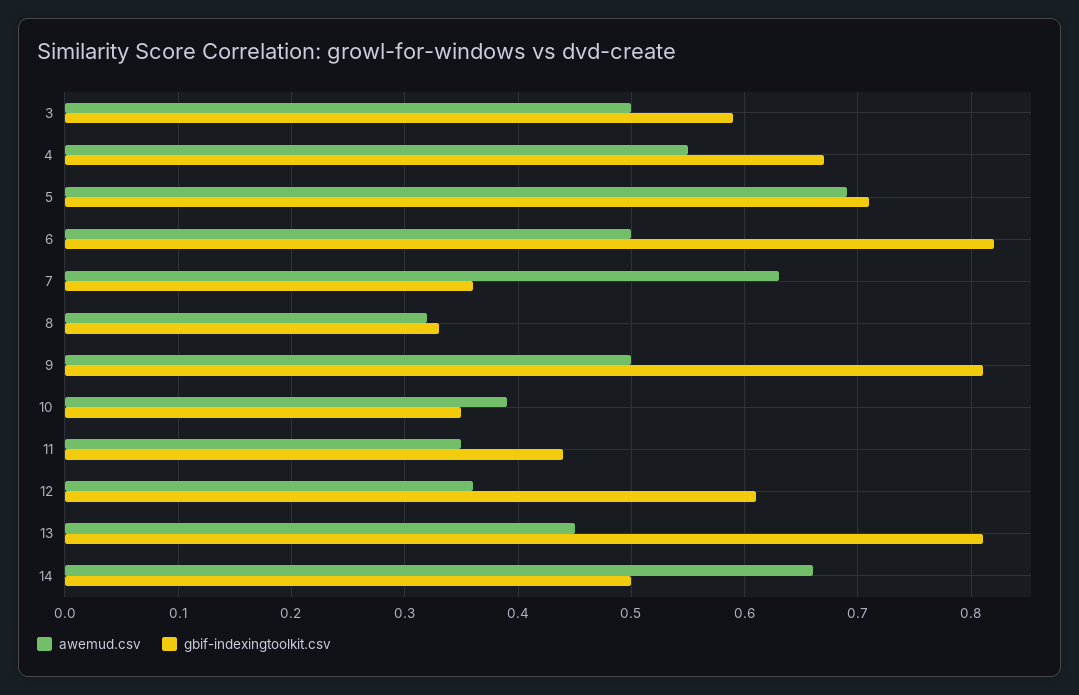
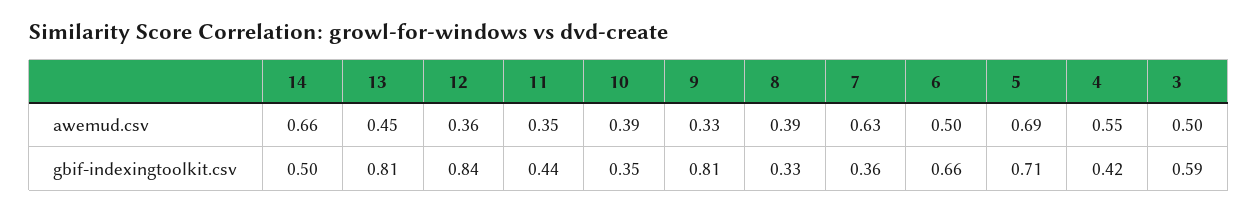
  {
    "awemud.csv": {
      "3": 0.5,
      "4": 0.55,
      "5": 0.69,
      "6": 0.5,
      "7": 0.63,
-     "8": 0.32,
+     "8": 0.39,
-     "9": 0.5,
+     "9": 0.33,
      "10": 0.39,
      "11": 0.35,
      "12": 0.36,
      "13": 0.45,
      "14": 0.66
    },
    "gbif-indexingtoolkit.csv": {
      "3": 0.59,
-     "4": 0.67,
+     "4": 0.42,
      "5": 0.71,
-     "6": 0.82,
+     "6": 0.66,
      "7": 0.36,
      "8": 0.33,
      "9": 0.81,
      "10": 0.35,
      "11": 0.44,
-     "12": 0.61,
+     "12": 0.84,
      "13": 0.81,
      "14": 0.5
    }
  }

